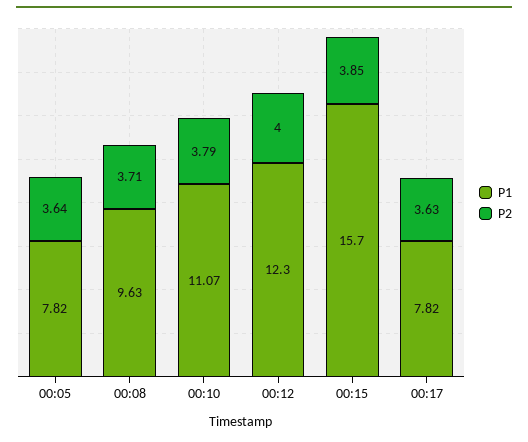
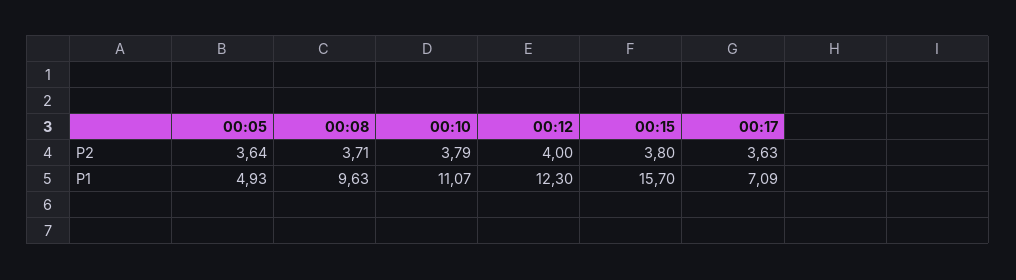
  {
    "P1": {
-     "00:05": 7.82,
+     "00:05": 4.93,
      "00:08": 9.63,
      "00:10": 11.07,
      "00:12": 12.3,
      "00:15": 15.7,
-     "00:17": 7.82
+     "00:17": 7.09
    },
    "P2": {
      "00:05": 3.64,
      "00:08": 3.71,
      "00:10": 3.79,
      "00:12": 4,
-     "00:15": 3.85,
+     "00:15": 3.8,
      "00:17": 3.63
    }
  }

